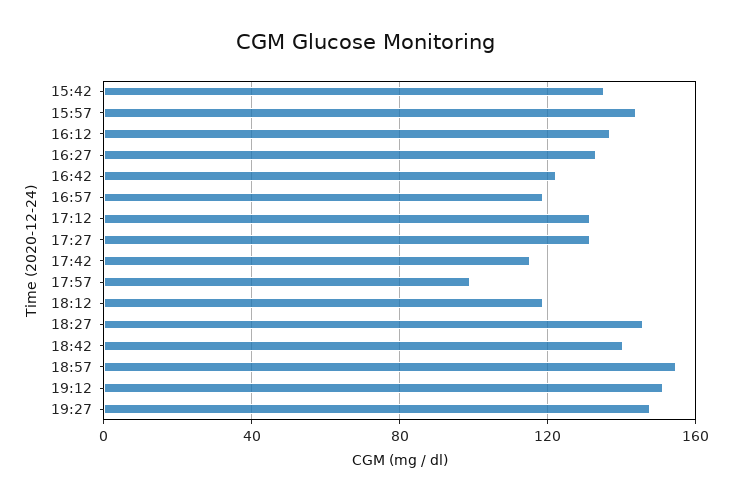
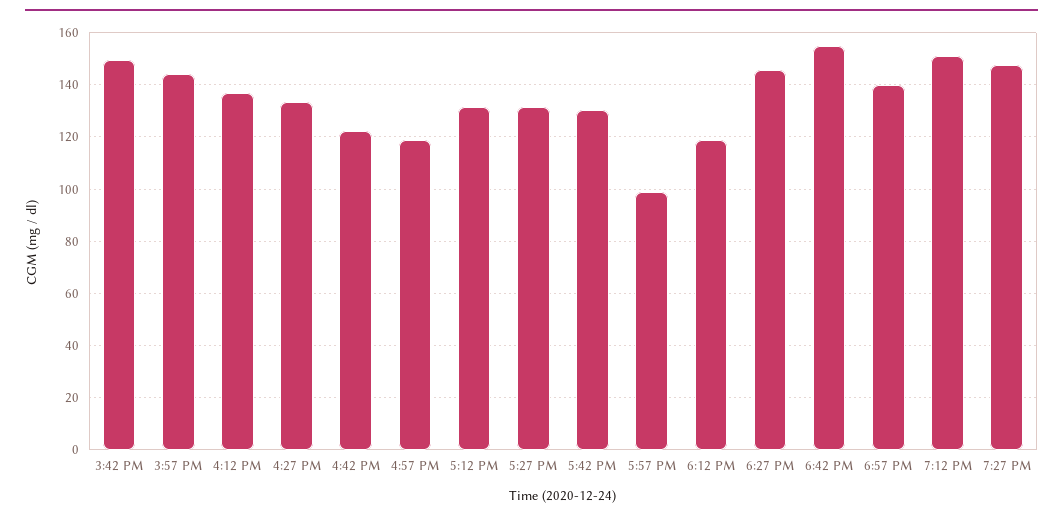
  {
-   "15:42": 135,
+   "15:42": 150,
    "15:57": 145,
    "16:12": 137.5,
    "16:27": 132.5,
    "16:42": 122.5,
    "16:57": 120,
    "17:12": 132.5,
    "17:27": 132.5,
-   "17:42": 115,
+   "17:42": 130,
    "17:57": 100,
    "18:12": 120,
    "18:27": 145,
-   "18:42": 140,
+   "18:42": 155,
-   "18:57": 155,
+   "18:57": 140,
    "19:12": 150,
    "19:27": 147.5
  }

